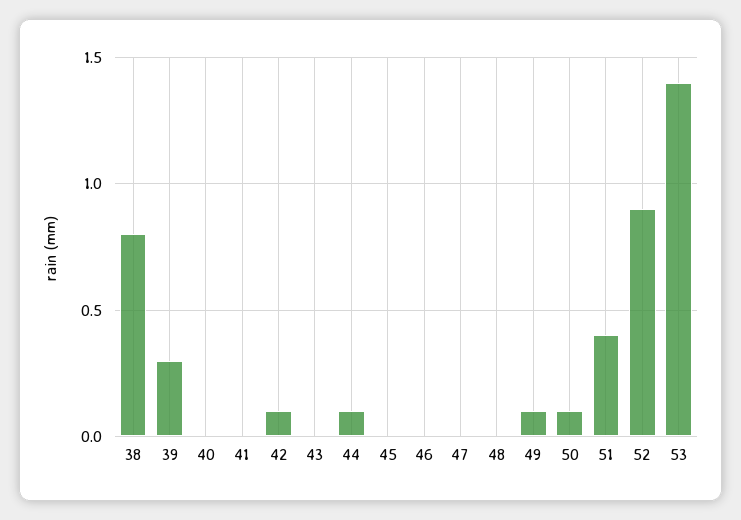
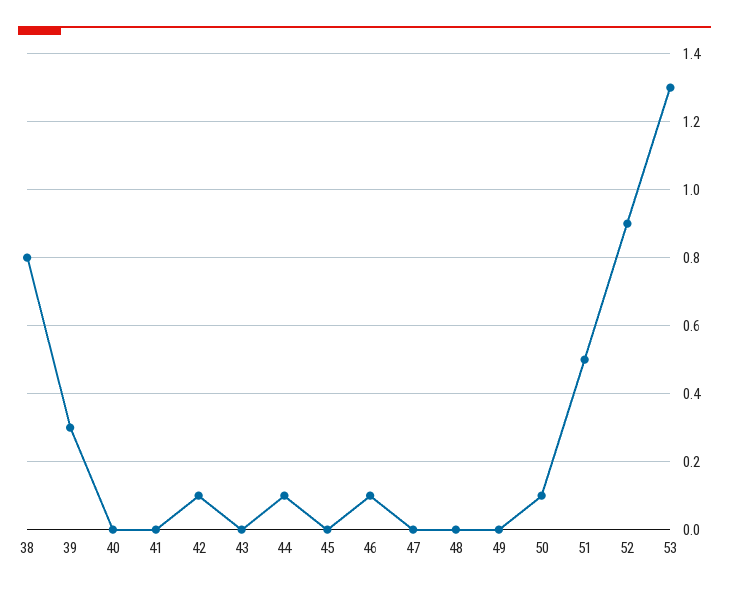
  {
    "38": 0.8,
    "39": 0.3,
    "40": 0,
    "41": 0,
    "42": 0.1,
    "43": 0,
    "44": 0.1,
    "45": 0,
-   "46": 0,
+   "46": 0.1,
    "47": 0,
    "48": 0,
-   "49": 0.1,
+   "49": 0,
    "50": 0.1,
-   "51": 0.4,
+   "51": 0.5,
    "52": 0.9,
-   "53": 1.4
+   "53": 1.3
  }

